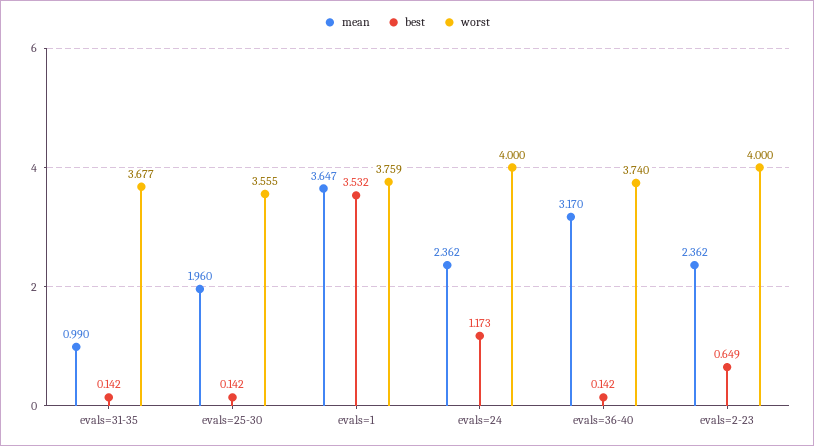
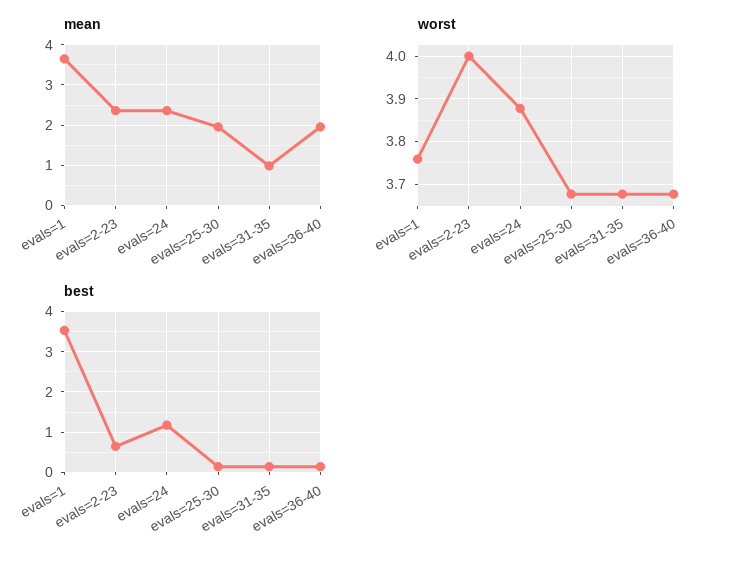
  {
    "mean": {
      "evals=31-35": 0.99,
      "evals=25-30": 1.96,
      "evals=1": 3.647,
      "evals=24": 2.362,
-     "evals=36-40": 3.17,
+     "evals=36-40": 2,
      "evals=2-23": 2.362
    },
    "best": {
      "evals=31-35": 0.142,
      "evals=25-30": 0.142,
      "evals=1": 3.532,
      "evals=24": 1.173,
      "evals=36-40": 0.142,
      "evals=2-23": 0.649
    },
    "worst": {
      "evals=31-35": 3.677,
-     "evals=25-30": 3.555,
+     "evals=25-30": 3.68,
      "evals=1": 3.759,
-     "evals=24": 4,
+     "evals=24": 3.88,
-     "evals=36-40": 3.74,
+     "evals=36-40": 3.68,
      "evals=2-23": 4
    }
  }

